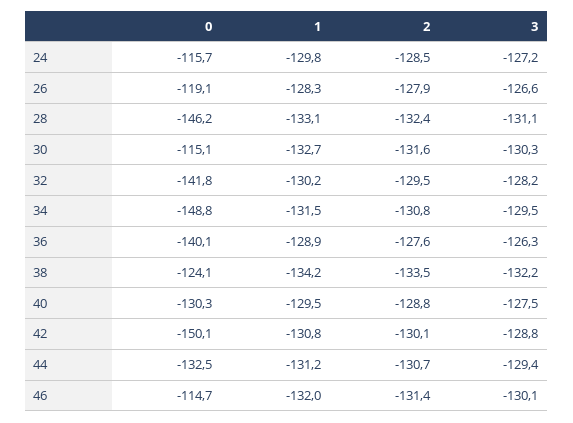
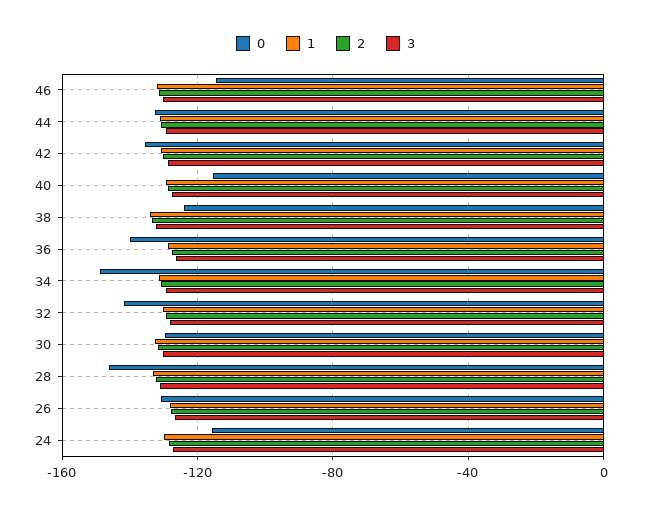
  {
    "0": {
      "24": -115.7,
-     "26": -119.1,
+     "26": -130,
      "28": -146.2,
-     "30": -115.1,
+     "30": -130,
      "32": -141.8,
      "34": -148.8,
      "36": -140.1,
      "38": -124.1,
-     "40": -130.3,
+     "40": -115,
-     "42": -150.1,
+     "42": -135,
      "44": -132.5,
      "46": -114.7
    },
    "1": {
      "24": -129.8,
      "26": -128.3,
      "28": -133.1,
      "30": -132.7,
      "32": -130.2,
      "34": -131.5,
      "36": -128.9,
      "38": -134.2,
      "40": -129.5,
      "42": -130.8,
      "44": -131.2,
      "46": -132
    },
    "2": {
      "24": -128.5,
      "26": -127.9,
      "28": -132.4,
      "30": -131.6,
      "32": -129.5,
      "34": -130.8,
      "36": -127.6,
      "38": -133.5,
      "40": -128.8,
      "42": -130.1,
      "44": -130.7,
      "46": -131.4
    },
    "3": {
      "24": -127.2,
      "26": -126.6,
      "28": -131.1,
      "30": -130.3,
      "32": -128.2,
      "34": -129.5,
      "36": -126.3,
      "38": -132.2,
      "40": -127.5,
      "42": -128.8,
      "44": -129.4,
      "46": -130.1
    }
  }

